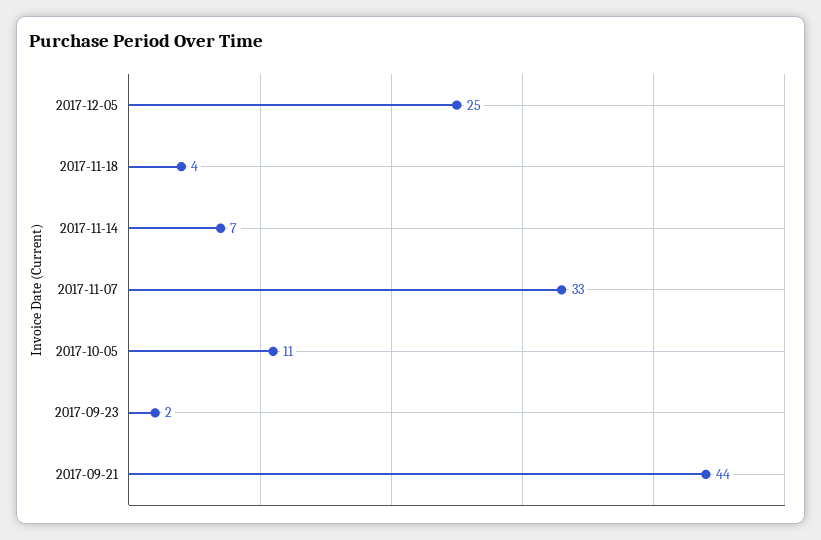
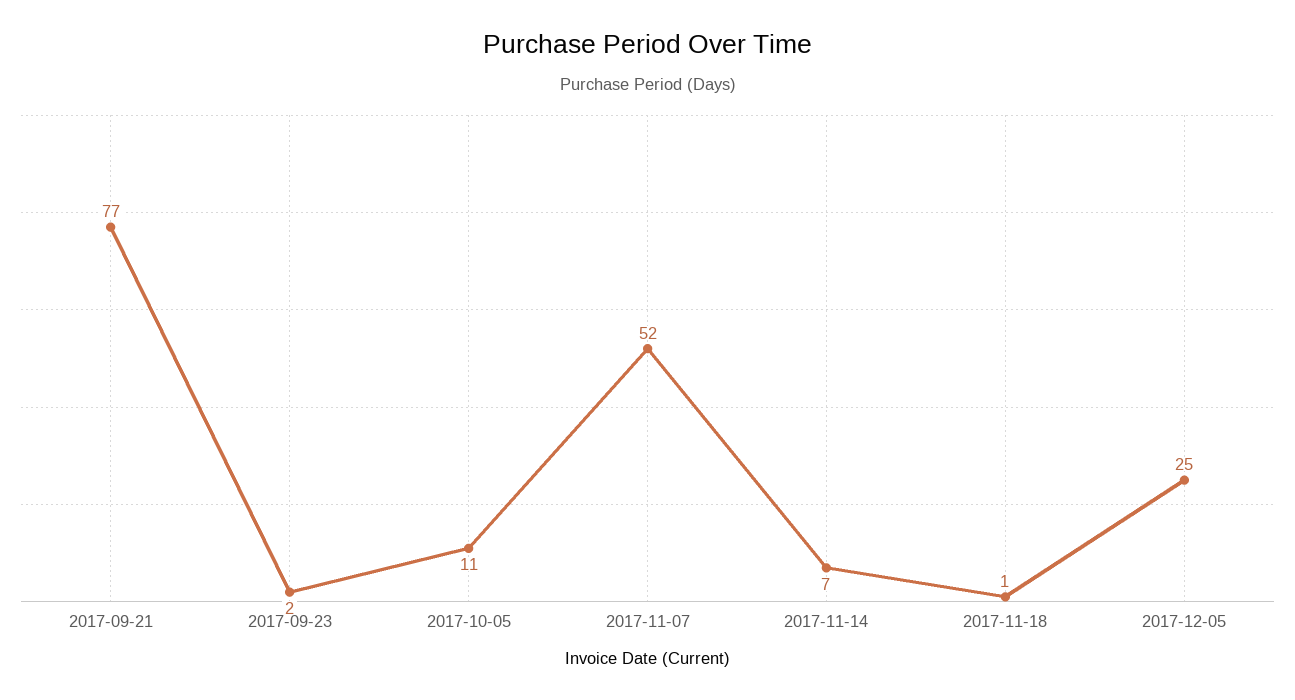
  {
    "2017-12-05": 25,
-   "2017-11-18": 4,
+   "2017-11-18": 1,
    "2017-11-14": 7,
-   "2017-11-07": 33,
+   "2017-11-07": 52,
    "2017-10-05": 11,
    "2017-09-23": 2,
-   "2017-09-21": 44
+   "2017-09-21": 77
  }

